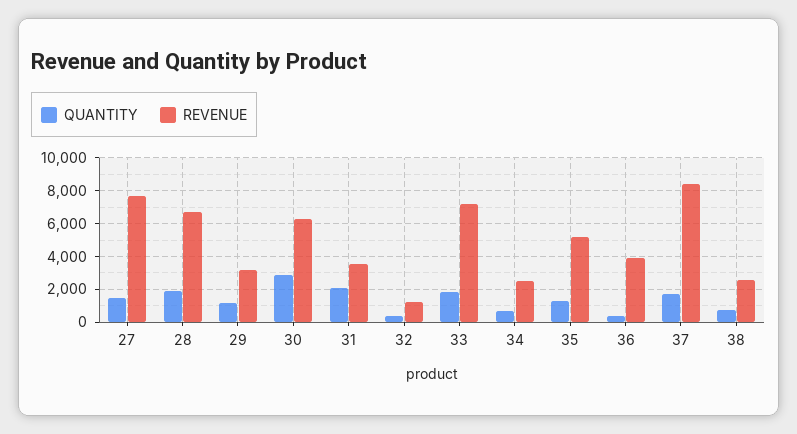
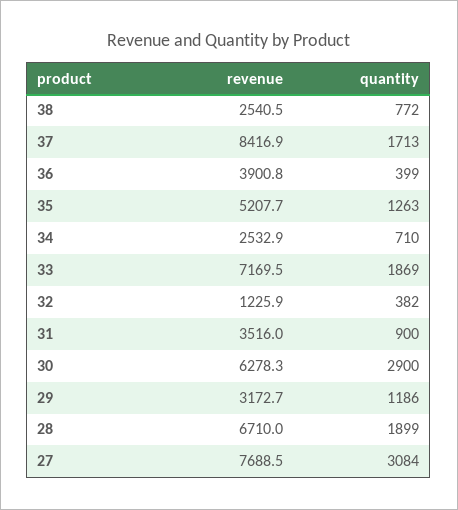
  {
    "QUANTITY": {
-     "27": 1500,
+     "27": 3084,
      "28": 1899,
      "29": 1186,
      "30": 2900,
-     "31": 2000,
+     "31": 900,
      "32": 382,
      "33": 1869,
      "34": 710,
      "35": 1263,
      "36": 399,
      "37": 1713,
      "38": 772
    },
    "REVENUE": {
      "27": 7688.5,
      "28": 6710,
      "29": 3172.7,
      "30": 6278.3,
      "31": 3516,
      "32": 1225.9,
      "33": 7169.5,
      "34": 2532.9,
      "35": 5207.7,
      "36": 3900.8,
      "37": 8416.9,
      "38": 2540.5
    }
  }

